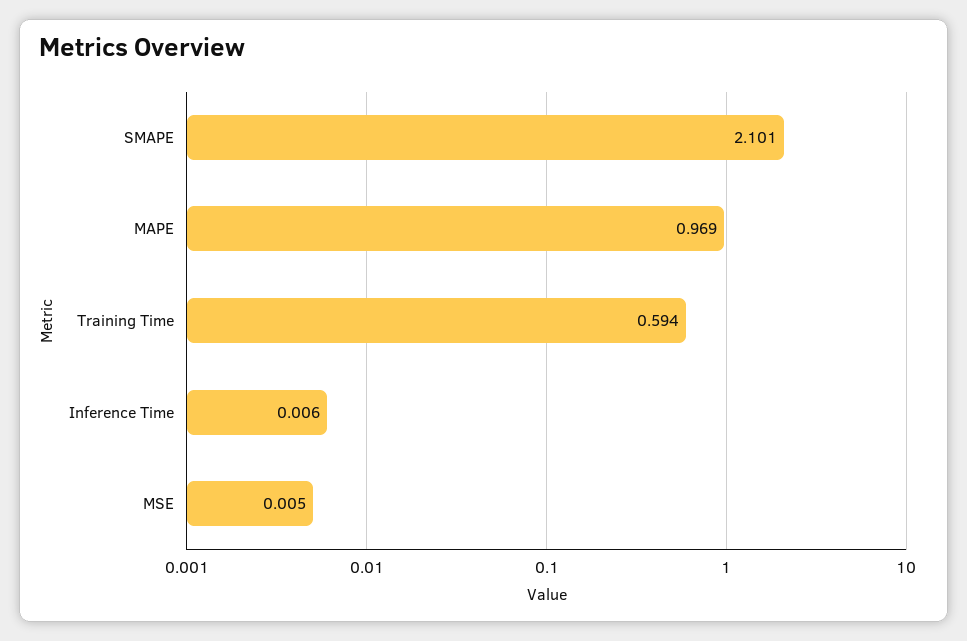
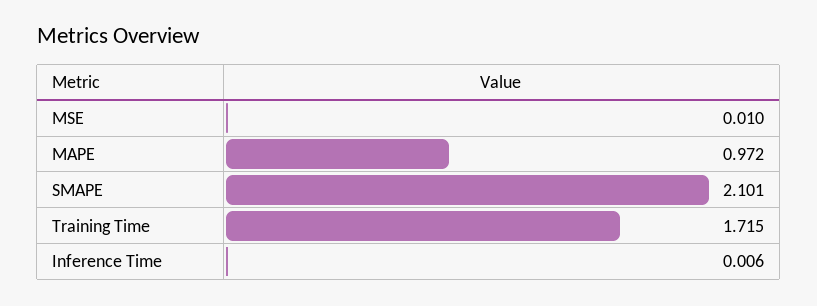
  {
    "SMAPE": 2.101,
-   "MAPE": 0.969,
+   "MAPE": 0.972,
-   "Training Time": 0.594,
+   "Training Time": 1.715,
    "Inference Time": 0.006,
-   "MSE": 0.005
+   "MSE": 0.01
  }

